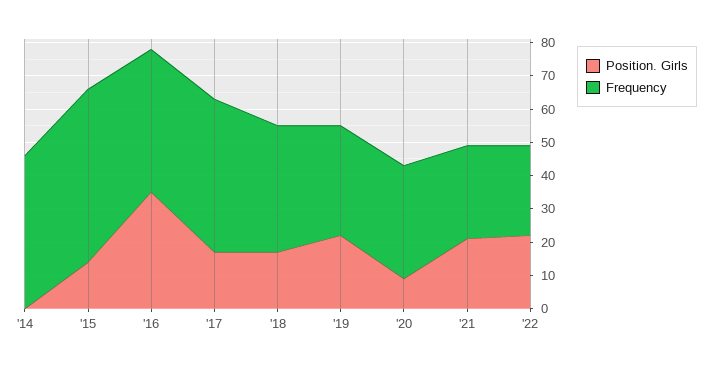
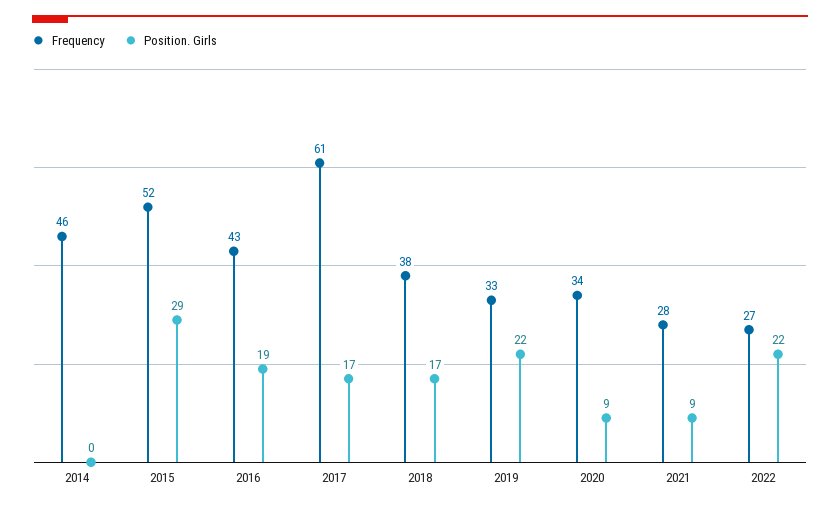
  {
    "Position. Girls": {
      "'14": 0,
-     "'15": 15,
+     "'15": 29,
-     "'16": 35,
+     "'16": 19,
      "'17": 17,
      "'18": 17,
      "'19": 22,
      "'20": 9,
-     "'21": 20,
+     "'21": 9,
      "'22": 22
    },
    "Frequency": {
      "'14": 46,
      "'15": 52,
      "'16": 43,
-     "'17": 45,
+     "'17": 61,
      "'18": 38,
      "'19": 33,
      "'20": 34,
      "'21": 28,
      "'22": 27
    }
  }

